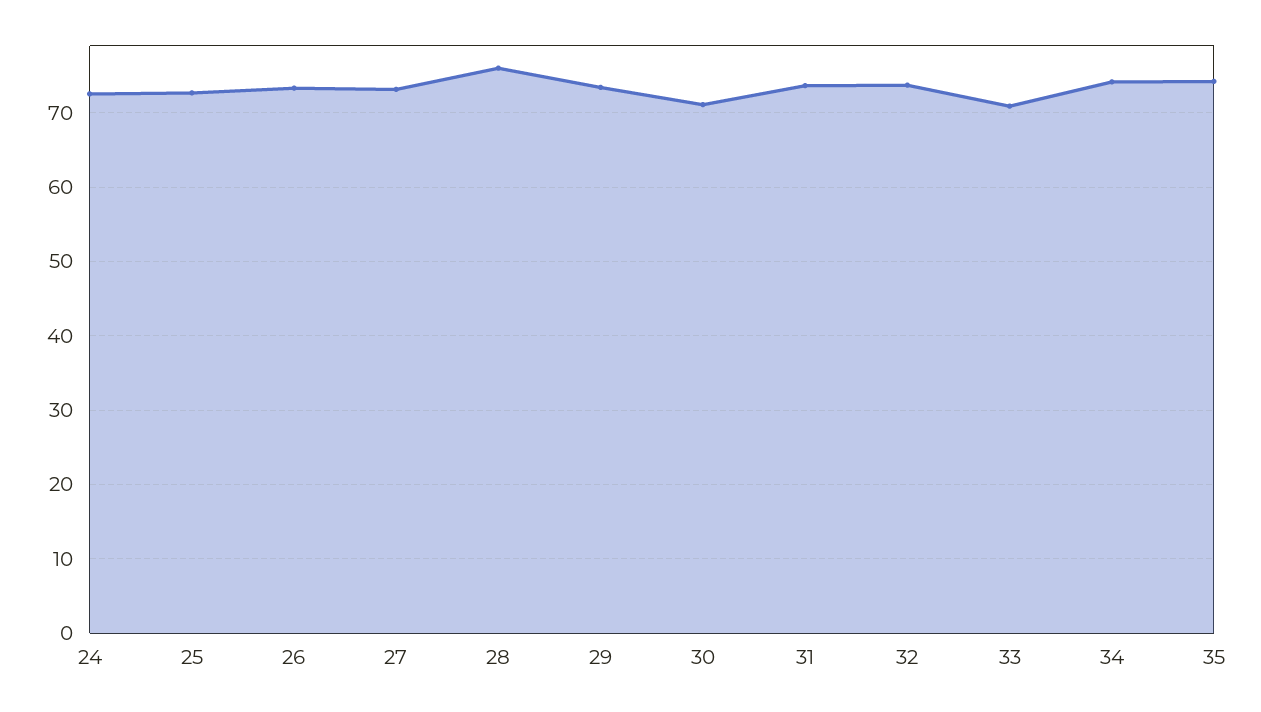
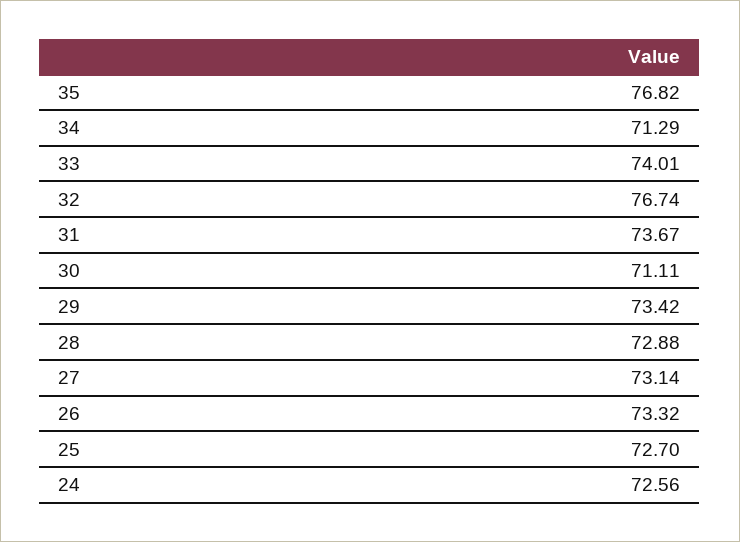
  {
    "24": 72.56,
    "25": 72.7,
    "26": 73.32,
    "27": 73.14,
-   "28": 76,
+   "28": 72.88,
    "29": 73.42,
    "30": 71.11,
    "31": 73.67,
-   "32": 74,
+   "32": 76.74,
-   "33": 71,
+   "33": 74.01,
-   "34": 74,
+   "34": 71.29,
-   "35": 74
+   "35": 76.82
  }

